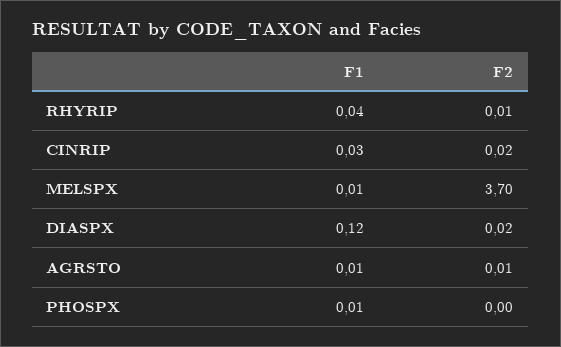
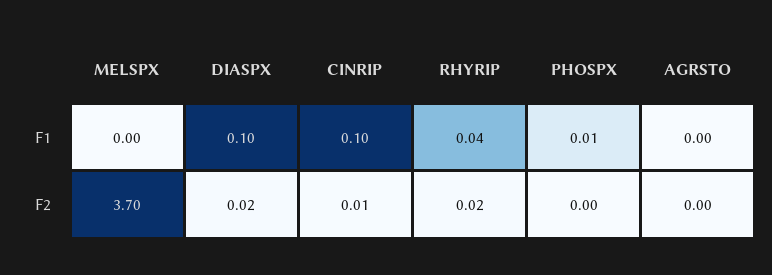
  {
    "F1": {
      "RHYRIP": 0.04,
-     "CINRIP": 0.03,
+     "CINRIP": 0.1,
-     "MELSPX": 0.01,
+     "MELSPX": 0,
-     "DIASPX": 0.12,
+     "DIASPX": 0.1,
-     "AGRSTO": 0.01,
+     "AGRSTO": 0,
      "PHOSPX": 0.01
    },
    "F2": {
-     "RHYRIP": 0.01,
+     "RHYRIP": 0.02,
-     "CINRIP": 0.02,
+     "CINRIP": 0.01,
      "MELSPX": 3.7,
      "DIASPX": 0.02,
-     "AGRSTO": 0.01,
+     "AGRSTO": 0,
      "PHOSPX": 0
    }
  }

